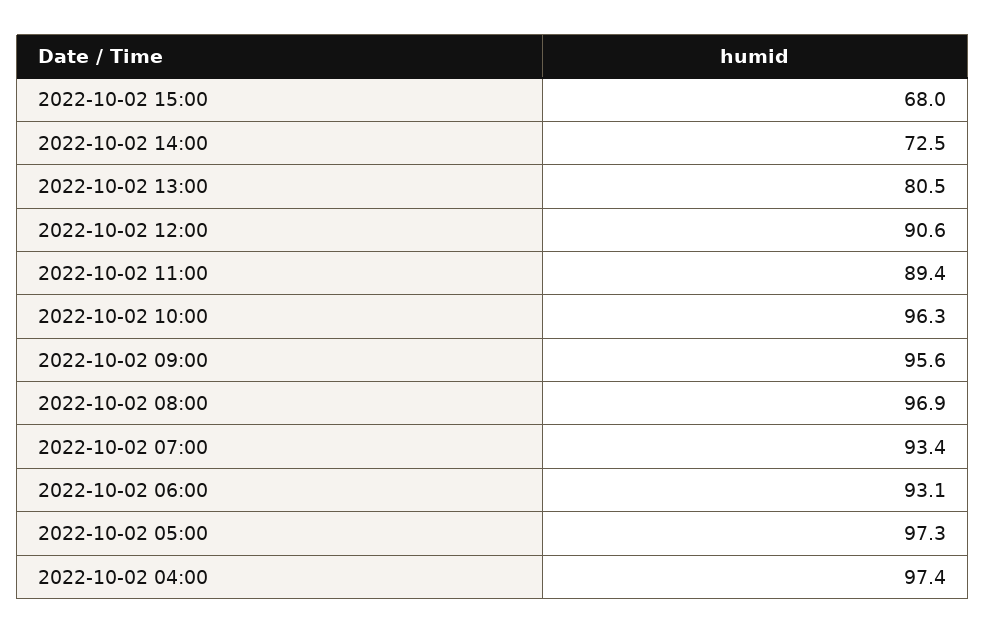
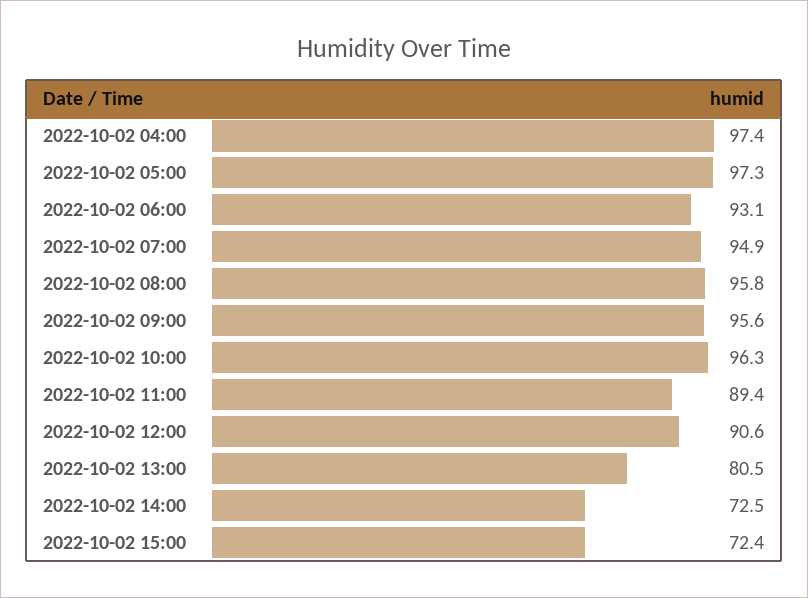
  {
-   "2022-10-02 15:00": 68,
+   "2022-10-02 15:00": 72.4,
    "2022-10-02 14:00": 72.5,
    "2022-10-02 13:00": 80.5,
    "2022-10-02 12:00": 90.6,
    "2022-10-02 11:00": 89.4,
    "2022-10-02 10:00": 96.3,
    "2022-10-02 09:00": 95.6,
-   "2022-10-02 08:00": 96.9,
+   "2022-10-02 08:00": 95.8,
-   "2022-10-02 07:00": 93.4,
+   "2022-10-02 07:00": 94.9,
    "2022-10-02 06:00": 93.1,
    "2022-10-02 05:00": 97.3,
    "2022-10-02 04:00": 97.4
  }

